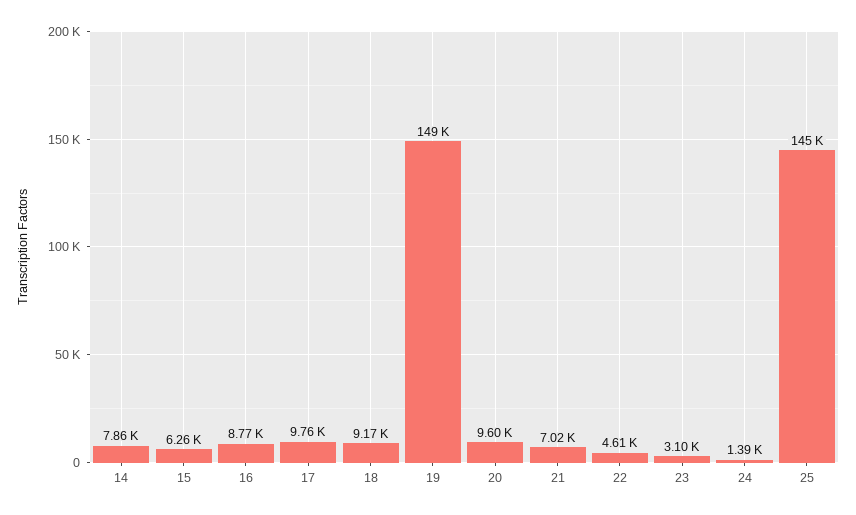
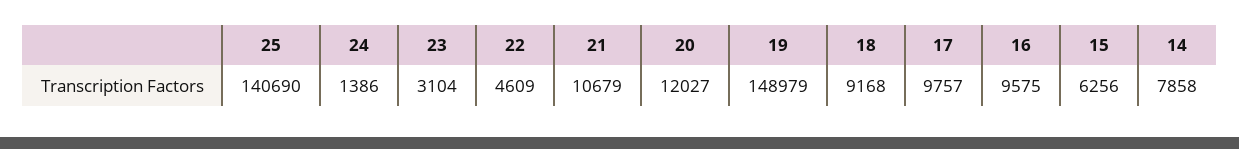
  {
    "14": 7858,
    "15": 6256,
-   "16": 8770,
+   "16": 9575,
    "17": 9757,
    "18": 9168,
    "19": 148979,
-   "20": 9600,
+   "20": 12027,
-   "21": 7020,
+   "21": 10679,
    "22": 4609,
    "23": 3104,
    "24": 1386,
-   "25": 145000
+   "25": 140690
  }

